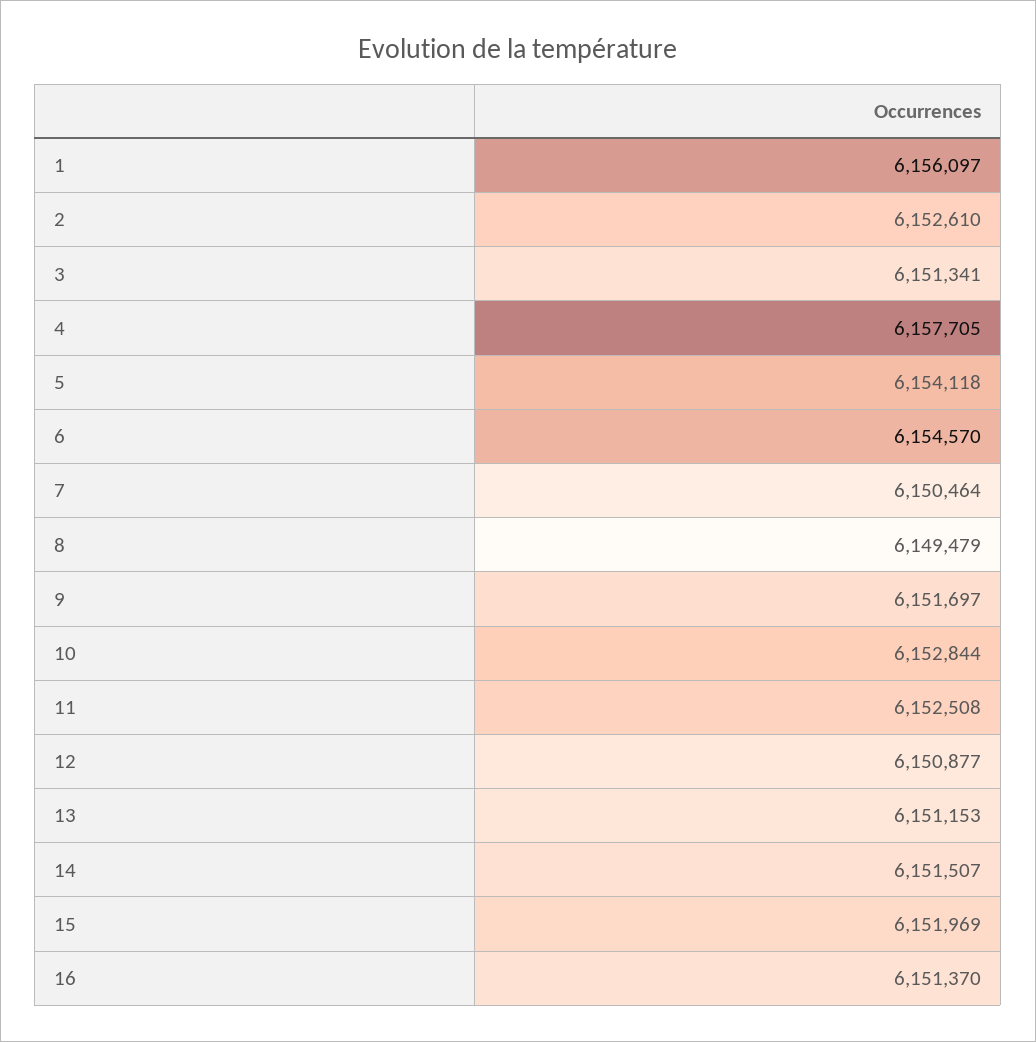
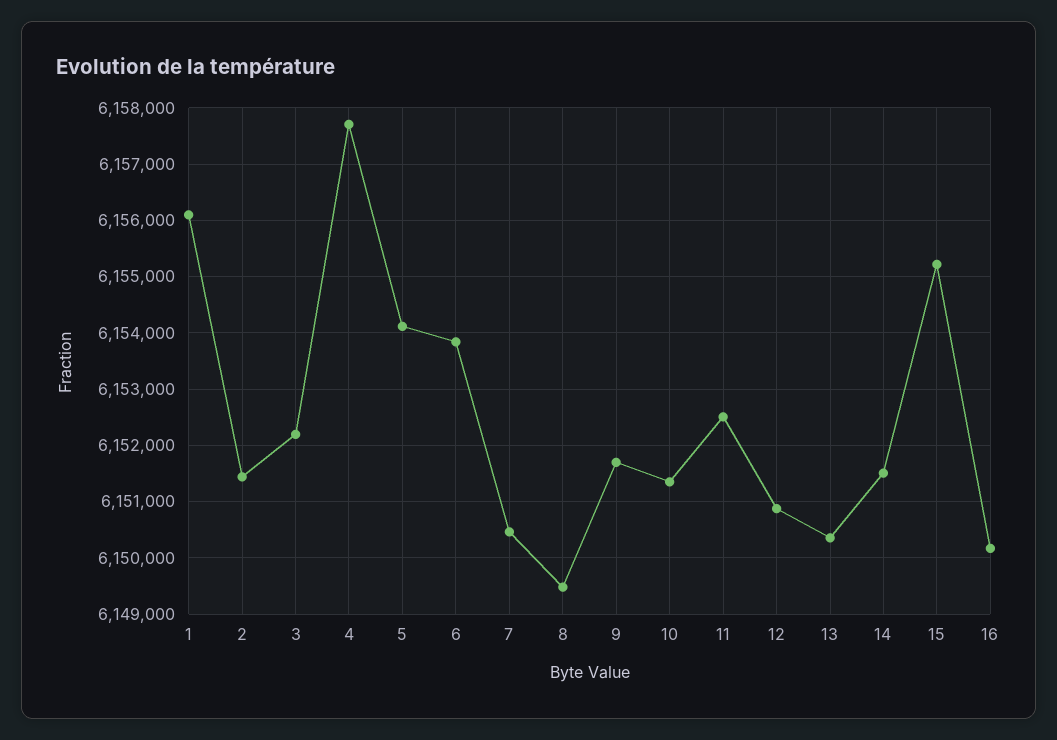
  {
    "1": 6156097,
-   "2": 6152610,
+   "2": 6151400,
-   "3": 6151341,
+   "3": 6152200,
    "4": 6157705,
    "5": 6154118,
-   "6": 6154570,
+   "6": 6153800,
    "7": 6150464,
    "8": 6149479,
    "9": 6151697,
-   "10": 6152844,
+   "10": 6151400,
    "11": 6152508,
    "12": 6150877,
-   "13": 6151153,
+   "13": 6150400,
    "14": 6151507,
-   "15": 6151969,
+   "15": 6155200,
-   "16": 6151370
+   "16": 6150200
  }

